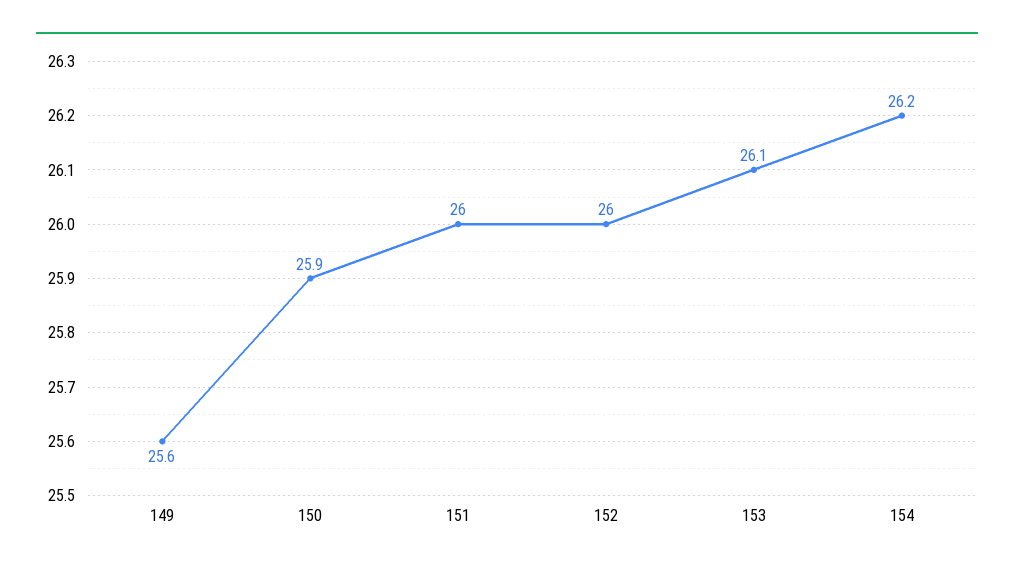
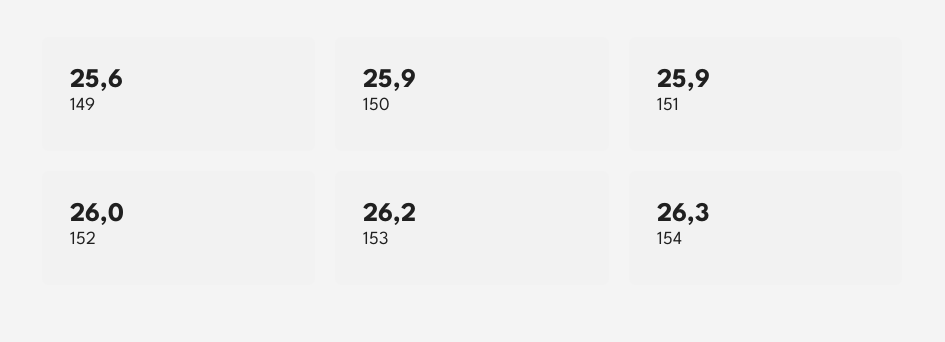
  {
    "149": 25.6,
    "150": 25.9,
-   "151": 26,
+   "151": 25.9,
    "152": 26,
-   "153": 26.1,
+   "153": 26.2,
-   "154": 26.2
+   "154": 26.3
  }

